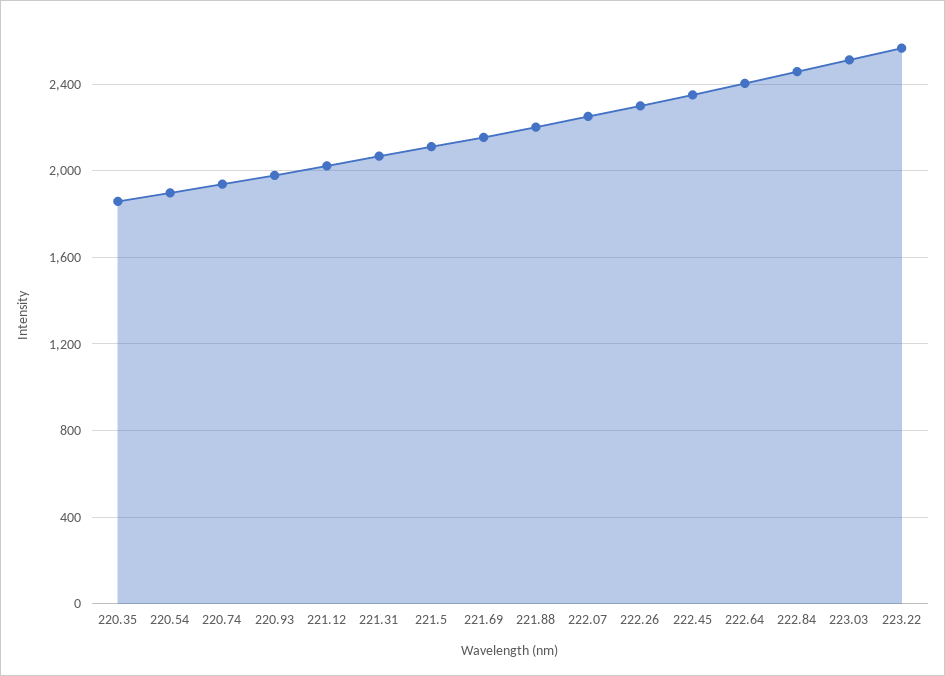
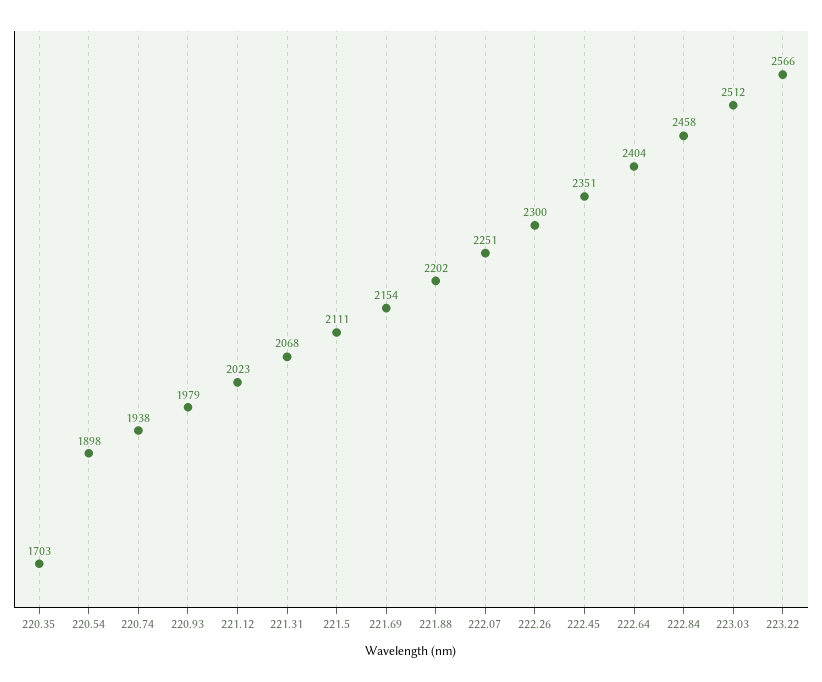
  {
-   "220.35": 1850,
+   "220.35": 1703,
    "220.54": 1898,
    "220.74": 1938,
    "220.93": 1979,
    "221.12": 2023,
    "221.31": 2068,
    "221.5": 2111,
    "221.69": 2154,
    "221.88": 2202,
    "222.07": 2251,
    "222.26": 2300,
    "222.45": 2351,
    "222.64": 2404,
    "222.84": 2458,
    "223.03": 2512,
    "223.22": 2566
  }

